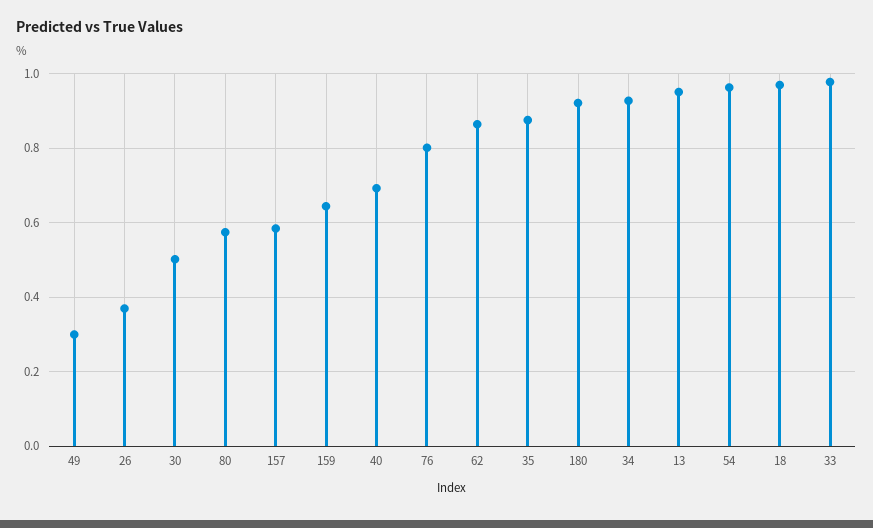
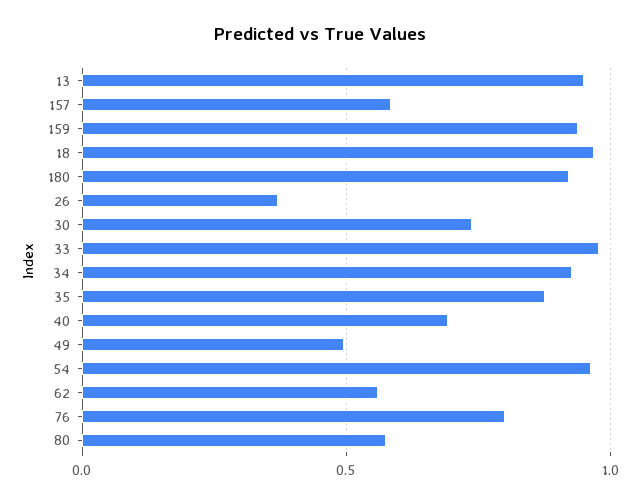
  {
-   "49": 0.3,
+   "49": 0.5,
    "26": 0.36,
-   "30": 0.5,
+   "30": 0.75,
    "80": 0.58,
    "157": 0.58,
-   "159": 0.64,
+   "159": 0.95,
    "40": 0.7,
    "76": 0.8,
-   "62": 0.86,
+   "62": 0.55,
    "35": 0.88,
    "180": 0.92,
    "34": 0.92,
    "13": 0.96,
    "54": 0.96,
    "18": 0.96,
    "33": 0.98
  }

